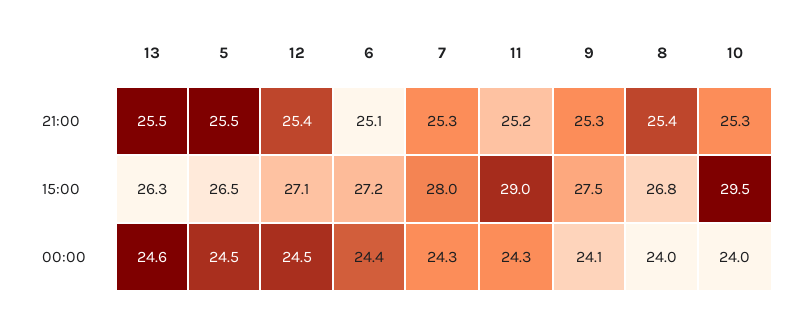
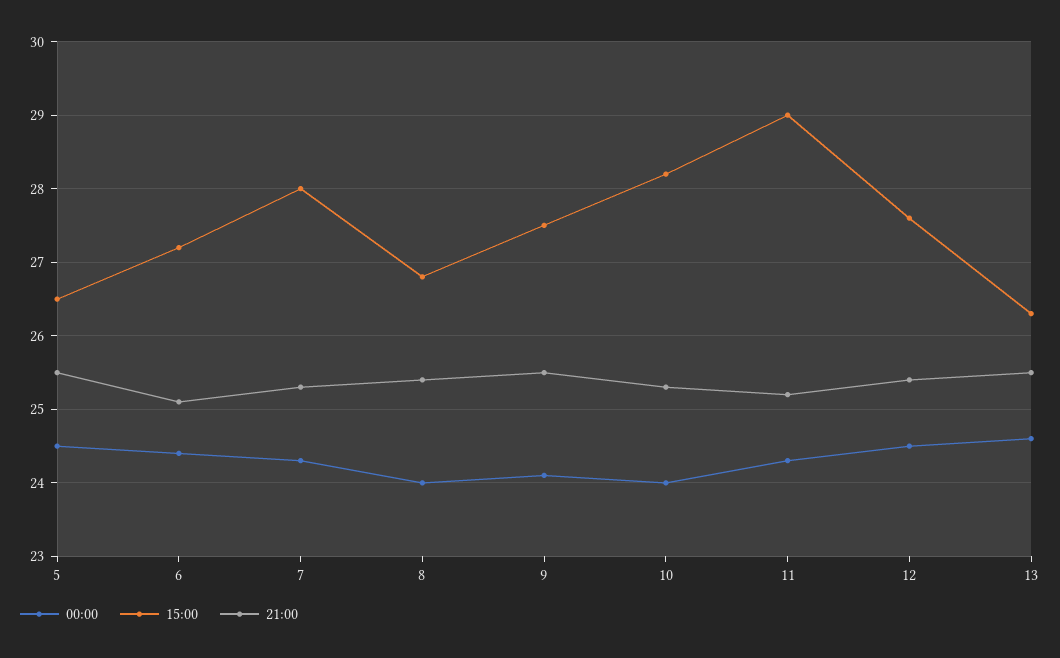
  {
    "21:00": {
      "13": 25.5,
      "5": 25.5,
      "12": 25.4,
      "6": 25.1,
      "7": 25.3,
      "11": 25.2,
-     "9": 25.3,
+     "9": 25.5,
      "8": 25.4,
      "10": 25.3
    },
    "15:00": {
      "13": 26.3,
      "5": 26.5,
-     "12": 27.1,
+     "12": 27.6,
      "6": 27.2,
      "7": 28,
      "11": 29,
      "9": 27.5,
      "8": 26.8,
-     "10": 29.5
+     "10": 28.2
    },
    "00:00": {
      "13": 24.6,
      "5": 24.5,
      "12": 24.5,
      "6": 24.4,
      "7": 24.3,
      "11": 24.3,
      "9": 24.1,
      "8": 24,
      "10": 24
    }
  }

